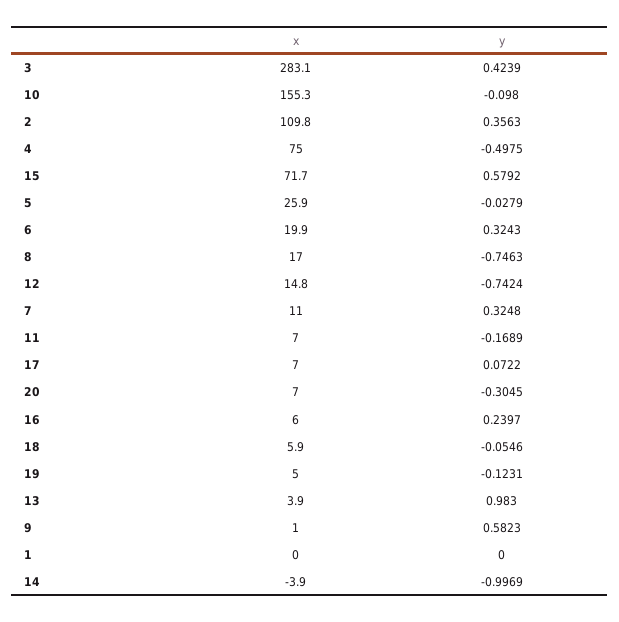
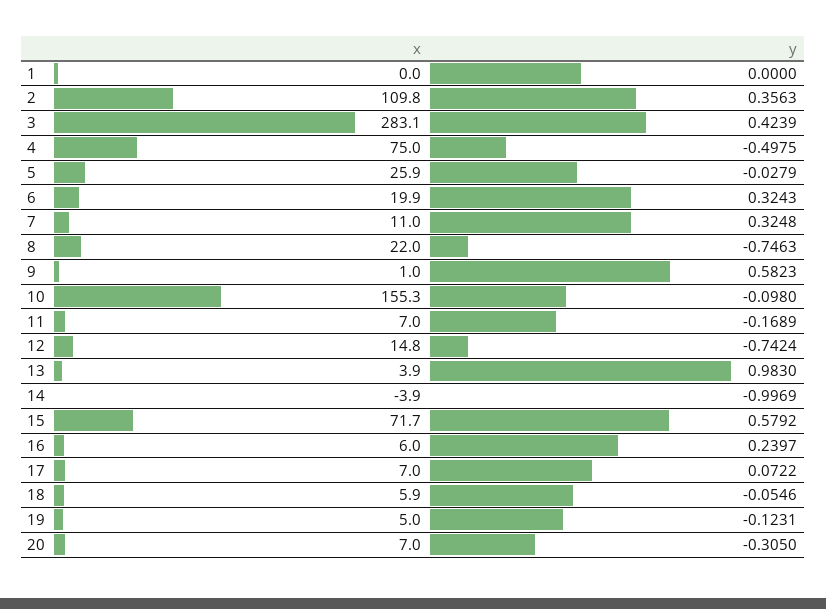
  {
    "x": {
      "3": 283.1,
      "10": 155.3,
      "2": 109.8,
      "4": 75,
      "15": 71.7,
      "5": 25.9,
      "6": 19.9,
-     "8": 17,
+     "8": 22,
      "12": 14.8,
      "7": 11,
      "11": 7,
      "17": 7,
      "20": 7,
      "16": 6,
      "18": 5.9,
      "19": 5,
      "13": 3.9,
      "9": 1,
      "1": 0,
      "14": -3.9
    },
    "y": {
      "3": 0.4239,
      "10": -0.098,
      "2": 0.3563,
      "4": -0.4975,
      "15": 0.5792,
      "5": -0.0279,
      "6": 0.3243,
      "8": -0.7463,
      "12": -0.7424,
      "7": 0.3248,
      "11": -0.1689,
      "17": 0.0722,
-     "20": -0.3045,
+     "20": -0.305,
      "16": 0.2397,
      "18": -0.0546,
      "19": -0.1231,
      "13": 0.983,
      "9": 0.5823,
      "1": 0,
      "14": -0.9969
    }
  }

